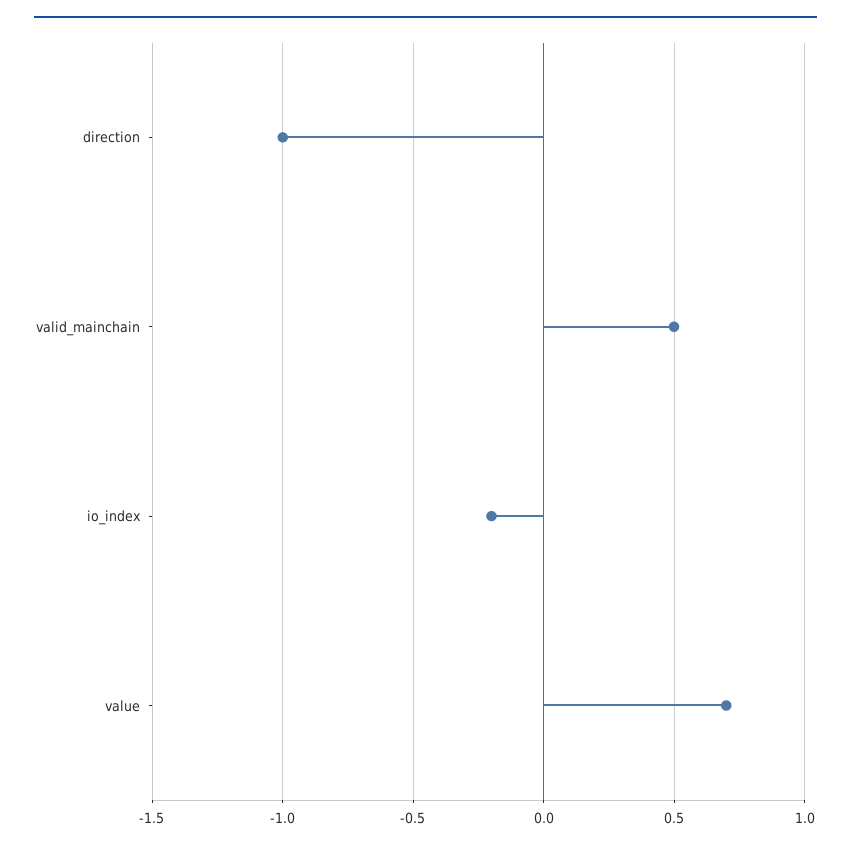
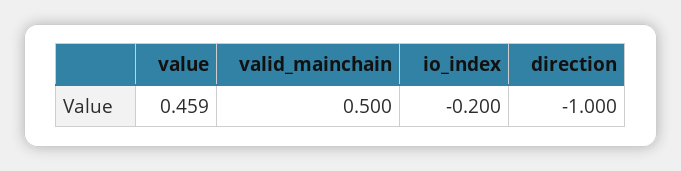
  {
    "direction": -1,
    "valid_mainchain": 0.5,
    "io_index": -0.2,
-   "value": 0.7
+   "value": 0.459
  }

